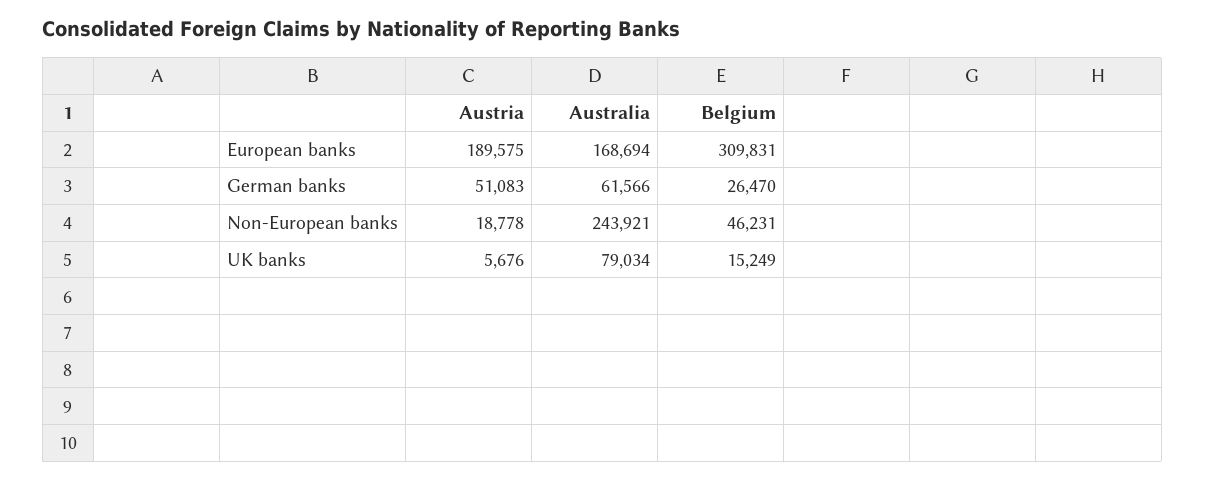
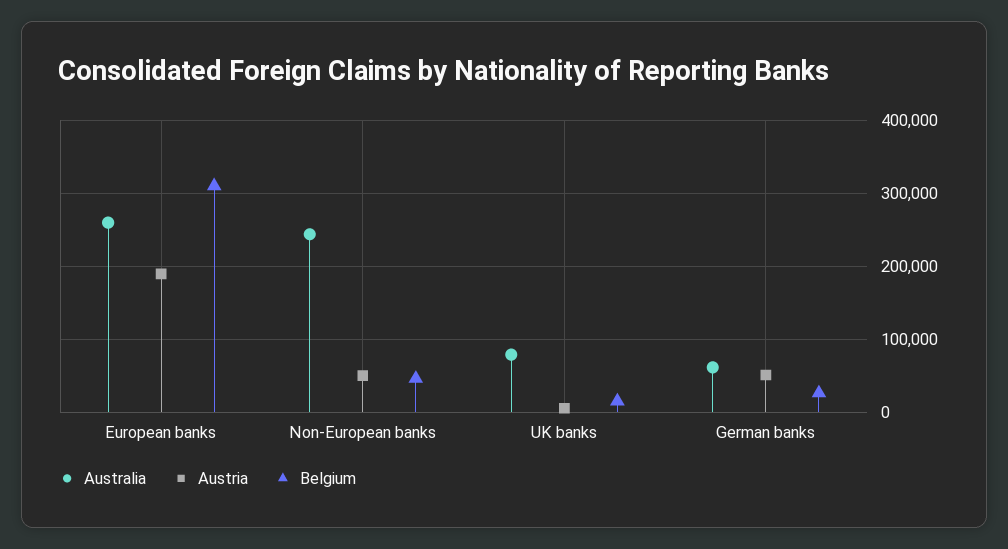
  {
    "Austria": {
      "European banks": 189575,
      "German banks": 51083,
-     "Non-European banks": 18778,
+     "Non-European banks": 50000,
      "UK banks": 5676
    },
    "Australia": {
-     "European banks": 168694,
+     "European banks": 260000,
      "German banks": 61566,
      "Non-European banks": 243921,
      "UK banks": 79034
    },
    "Belgium": {
      "European banks": 309831,
      "German banks": 26470,
      "Non-European banks": 46231,
      "UK banks": 15249
    }
  }

